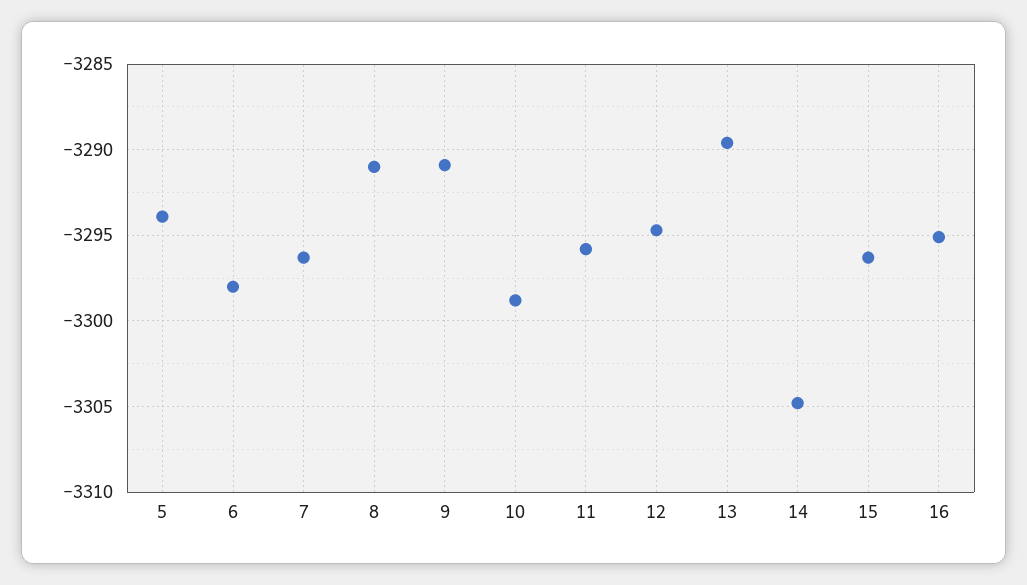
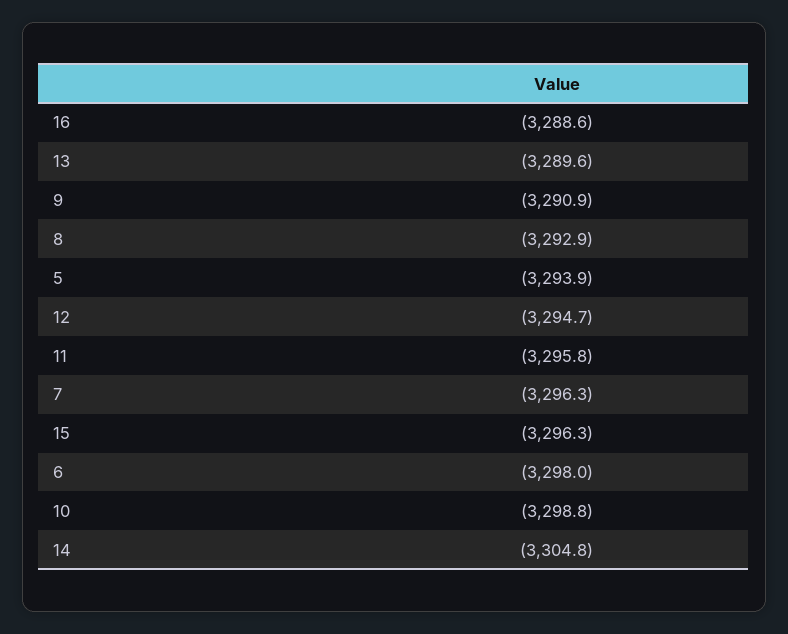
  {
    "5": -3293.9,
    "6": -3298,
    "7": -3296.3,
-   "8": -3291,
+   "8": -3292.9,
    "9": -3290.9,
    "10": -3298.8,
    "11": -3295.8,
    "12": -3294.7,
    "13": -3289.6,
    "14": -3304.8,
    "15": -3296.3,
-   "16": -3295
+   "16": -3288.6
  }

